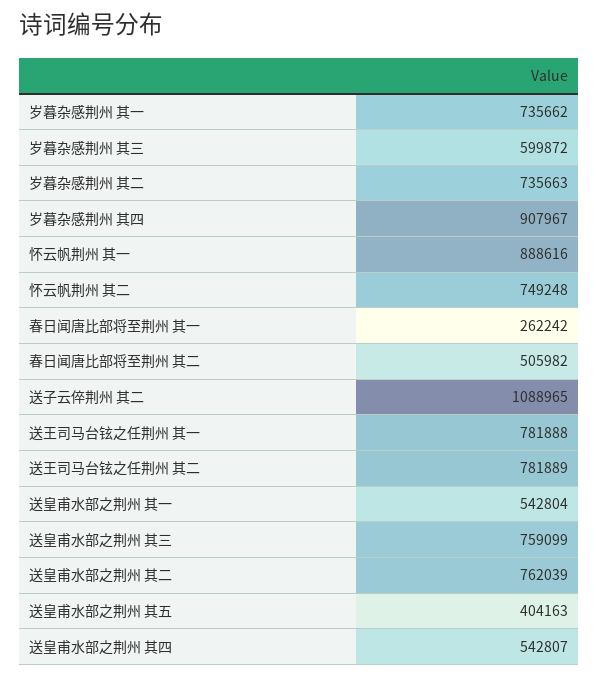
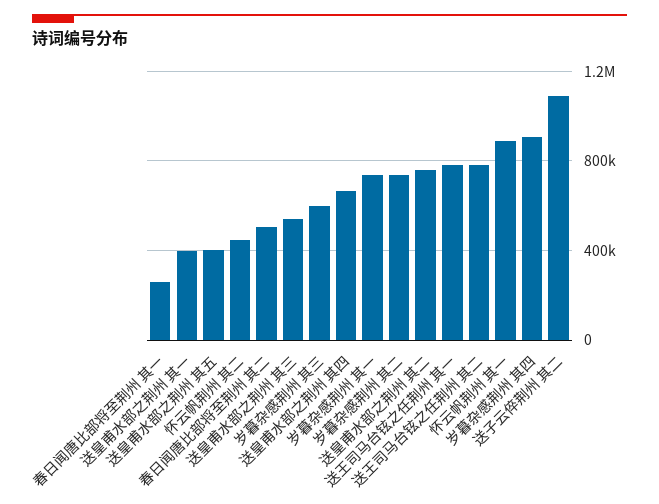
  {
    "岁暮杂感荆州 其一": 735662,
    "岁暮杂感荆州 其三": 599872,
    "岁暮杂感荆州 其二": 735663,
    "岁暮杂感荆州 其四": 907967,
    "怀云帆荆州 其一": 888616,
-   "怀云帆荆州 其二": 749248,
+   "怀云帆荆州 其二": 450000,
    "春日闻唐比部将至荆州 其一": 262242,
    "春日闻唐比部将至荆州 其二": 505982,
    "送子云倅荆州 其二": 1088965,
    "送王司马台铉之任荆州 其一": 781888,
    "送王司马台铉之任荆州 其二": 781889,
-   "送皇甫水部之荆州 其一": 542804,
+   "送皇甫水部之荆州 其一": 400000,
-   "送皇甫水部之荆州 其三": 759099,
+   "送皇甫水部之荆州 其三": 550000,
    "送皇甫水部之荆州 其二": 762039,
    "送皇甫水部之荆州 其五": 404163,
-   "送皇甫水部之荆州 其四": 542807
+   "送皇甫水部之荆州 其四": 650000
  }

